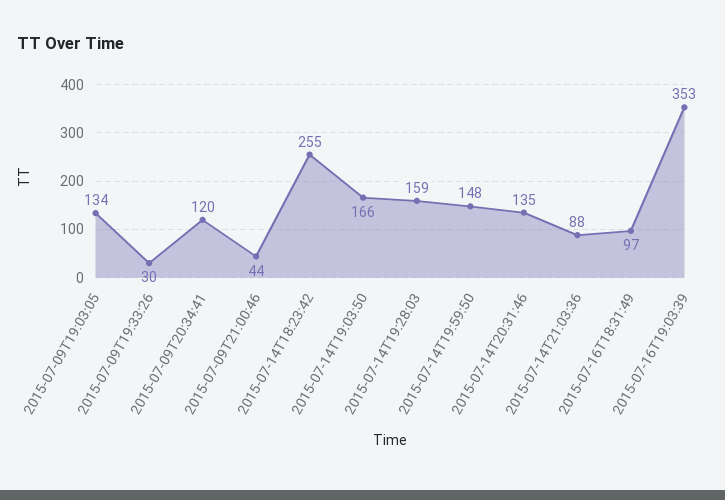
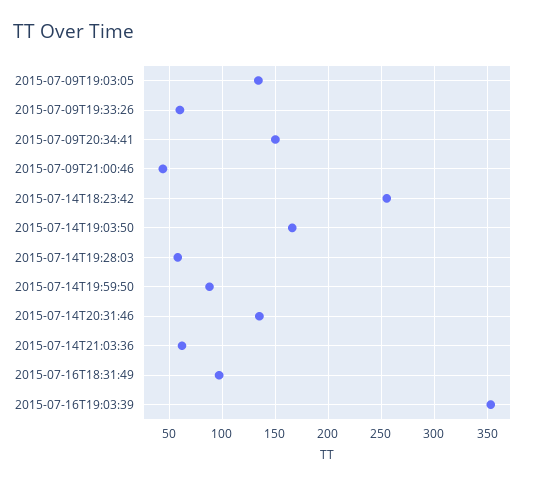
  {
    "2015-07-09T19:03:05": 134,
-   "2015-07-09T19:33:26": 30,
+   "2015-07-09T19:33:26": 60,
-   "2015-07-09T20:34:41": 120,
+   "2015-07-09T20:34:41": 150,
    "2015-07-09T21:00:46": 44,
    "2015-07-14T18:23:42": 255,
    "2015-07-14T19:03:50": 166,
-   "2015-07-14T19:28:03": 159,
+   "2015-07-14T19:28:03": 60,
-   "2015-07-14T19:59:50": 148,
+   "2015-07-14T19:59:50": 90,
    "2015-07-14T20:31:46": 135,
-   "2015-07-14T21:03:36": 88,
+   "2015-07-14T21:03:36": 60,
    "2015-07-16T18:31:49": 97,
    "2015-07-16T19:03:39": 353
  }

